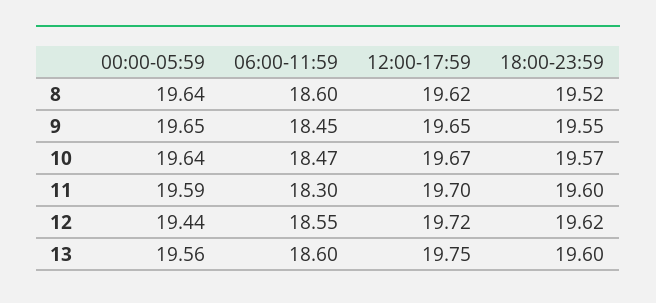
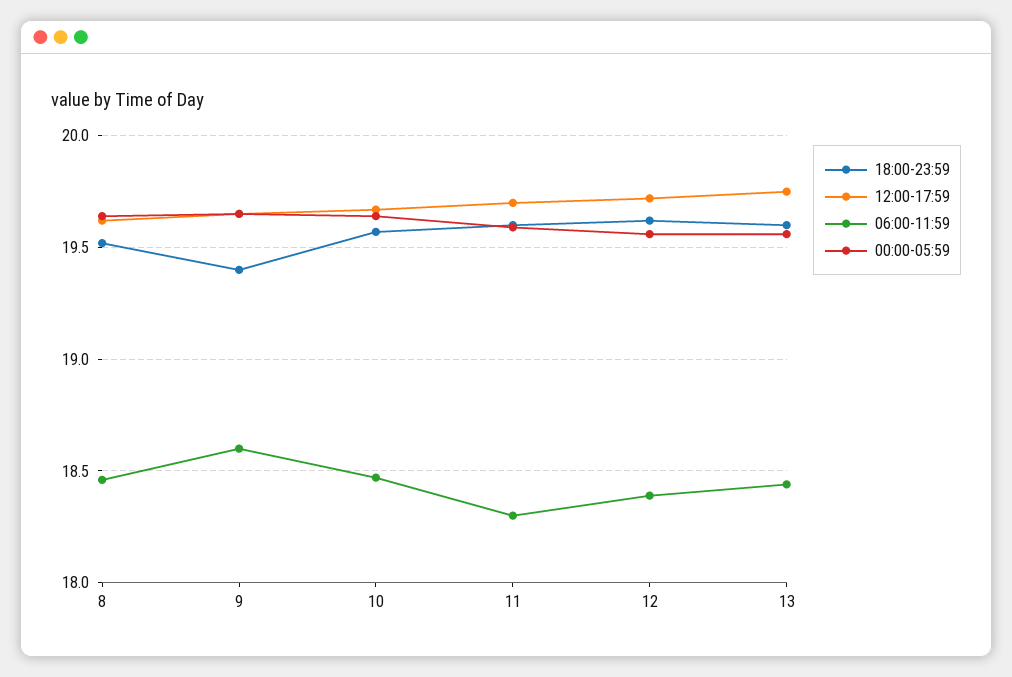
  {
    "00:00-05:59": {
      "8": 19.64,
      "9": 19.65,
      "10": 19.64,
      "11": 19.59,
-     "12": 19.44,
+     "12": 19.55,
      "13": 19.56
    },
    "06:00-11:59": {
-     "8": 18.6,
+     "8": 18.45,
-     "9": 18.45,
+     "9": 18.6,
      "10": 18.47,
      "11": 18.3,
-     "12": 18.55,
+     "12": 18.4,
-     "13": 18.6
+     "13": 18.45
    },
    "12:00-17:59": {
      "8": 19.62,
      "9": 19.65,
      "10": 19.67,
      "11": 19.7,
      "12": 19.72,
      "13": 19.75
    },
    "18:00-23:59": {
      "8": 19.52,
-     "9": 19.55,
+     "9": 19.4,
      "10": 19.57,
      "11": 19.6,
      "12": 19.62,
      "13": 19.6
    }
  }

